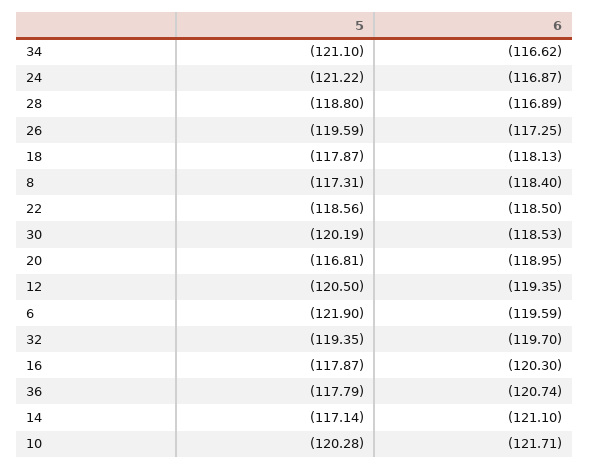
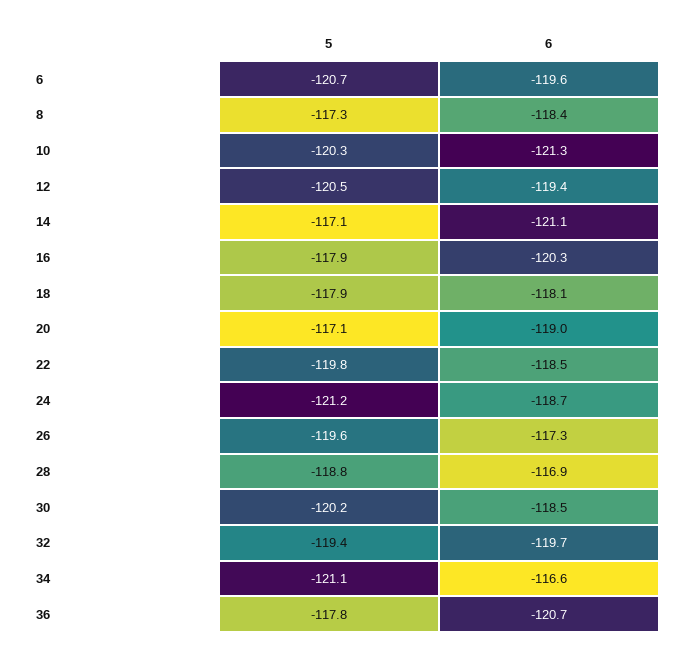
  {
    "5": {
      "34": -121.1,
      "24": -121.22,
      "28": -118.8,
      "26": -119.59,
      "18": -117.87,
      "8": -117.31,
-     "22": -118.56,
+     "22": -119.8,
      "30": -120.19,
-     "20": -116.81,
+     "20": -117.1,
      "12": -120.5,
-     "6": -121.9,
+     "6": -120.7,
      "32": -119.35,
      "16": -117.87,
      "36": -117.79,
      "14": -117.14,
      "10": -120.28
    },
    "6": {
      "34": -116.62,
-     "24": -116.87,
+     "24": -118.7,
      "28": -116.89,
      "26": -117.25,
      "18": -118.13,
      "8": -118.4,
      "22": -118.5,
      "30": -118.53,
      "20": -118.95,
      "12": -119.35,
      "6": -119.59,
      "32": -119.7,
      "16": -120.3,
      "36": -120.74,
      "14": -121.1,
-     "10": -121.71
+     "10": -121.3
    }
  }

